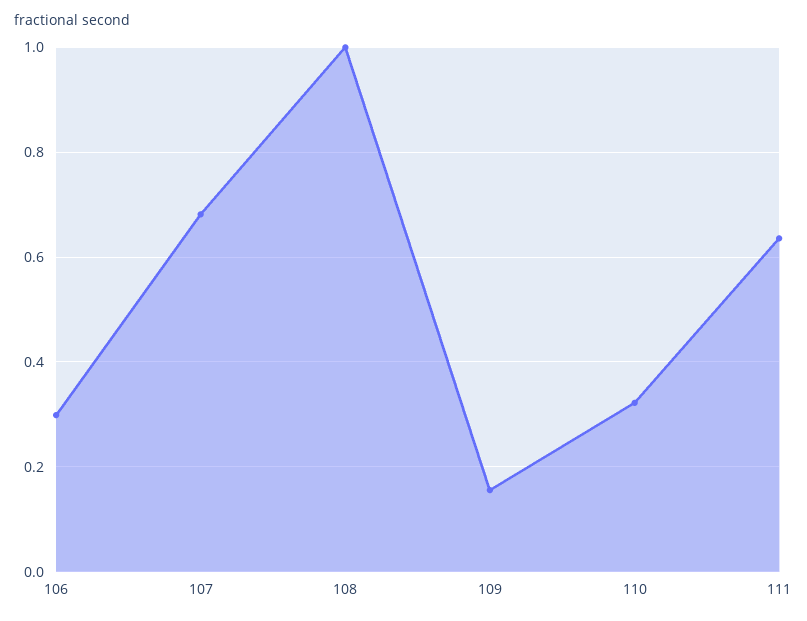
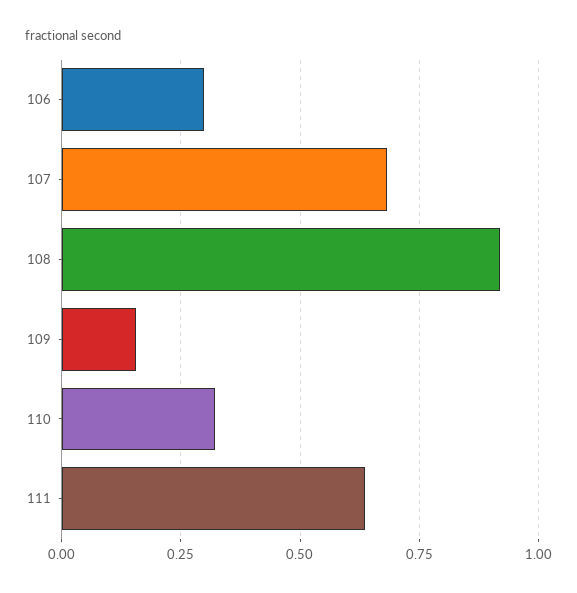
  {
    "106": 0.3,
    "107": 0.68,
-   "108": 1,
+   "108": 0.925,
    "109": 0.16,
    "110": 0.32,
    "111": 0.64
  }

